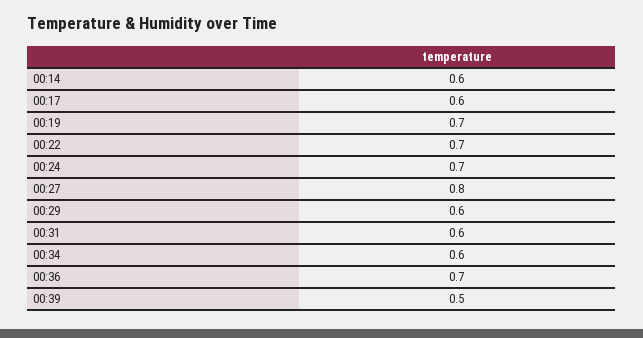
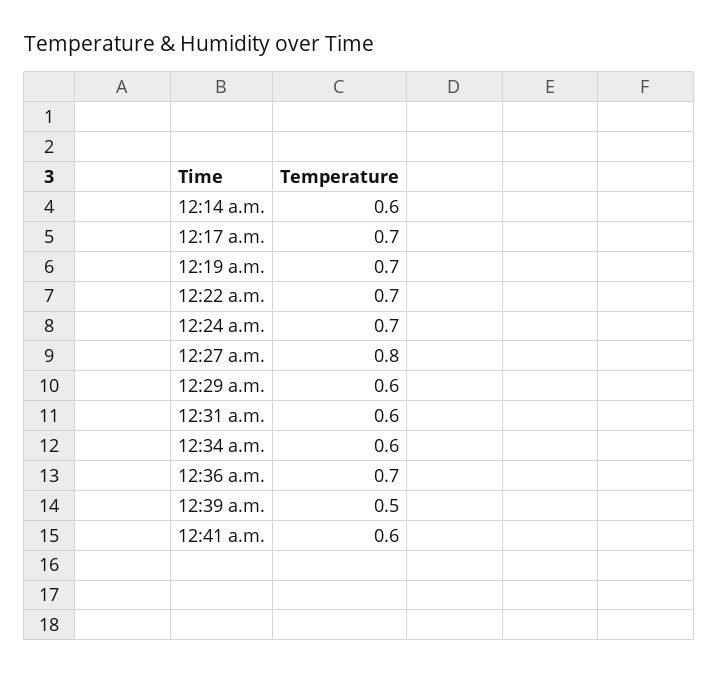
  {
    "00:14": 0.6,
-   "00:17": 0.6,
+   "00:17": 0.7,
    "00:19": 0.7,
    "00:22": 0.7,
    "00:24": 0.7,
    "00:27": 0.8,
    "00:29": 0.6,
    "00:31": 0.6,
    "00:34": 0.6,
    "00:36": 0.7,
-   "00:39": 0.5
+   "00:39": 0.5,
+   "12:41 a.m.": 0.6
  }

